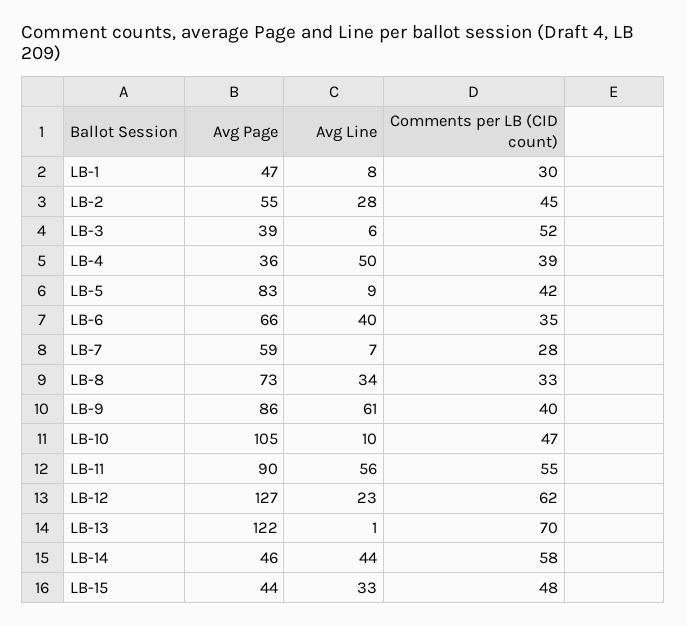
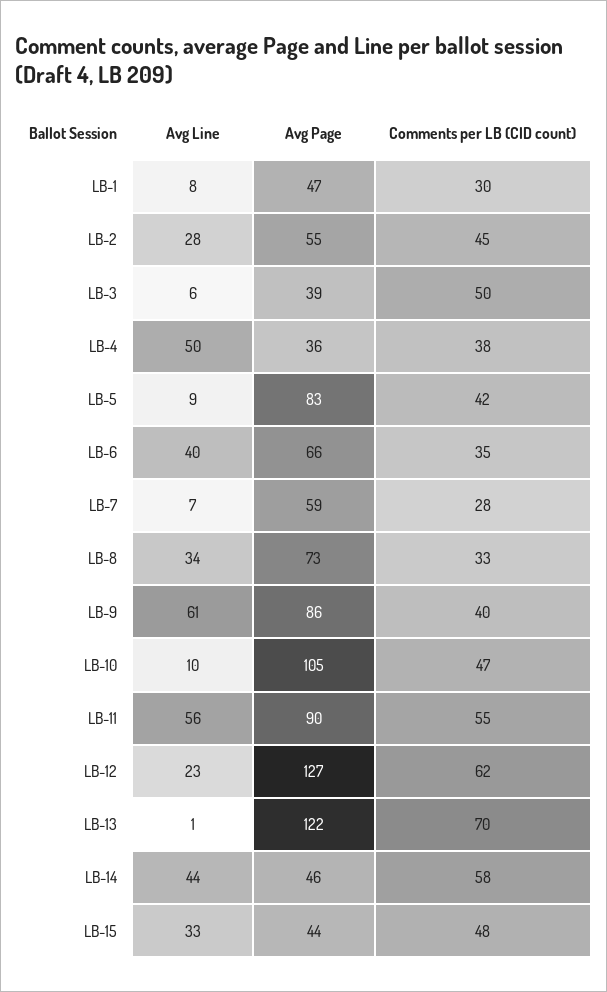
  {
    "Avg Page": {
      "LB-1": 47,
      "LB-2": 55,
      "LB-3": 39,
      "LB-4": 36,
      "LB-5": 83,
      "LB-6": 66,
      "LB-7": 59,
      "LB-8": 73,
      "LB-9": 86,
      "LB-10": 105,
      "LB-11": 90,
      "LB-12": 127,
      "LB-13": 122,
      "LB-14": 46,
      "LB-15": 44
    },
    "Avg Line": {
      "LB-1": 8,
      "LB-2": 28,
      "LB-3": 6,
      "LB-4": 50,
      "LB-5": 9,
      "LB-6": 40,
      "LB-7": 7,
      "LB-8": 34,
      "LB-9": 61,
      "LB-10": 10,
      "LB-11": 56,
      "LB-12": 23,
      "LB-13": 1,
      "LB-14": 44,
      "LB-15": 33
    },
    "Comments per LB (CID count)": {
      "LB-1": 30,
      "LB-2": 45,
-     "LB-3": 52,
+     "LB-3": 50,
-     "LB-4": 39,
+     "LB-4": 38,
      "LB-5": 42,
      "LB-6": 35,
      "LB-7": 28,
      "LB-8": 33,
      "LB-9": 40,
      "LB-10": 47,
      "LB-11": 55,
      "LB-12": 62,
      "LB-13": 70,
      "LB-14": 58,
      "LB-15": 48
    }
  }

